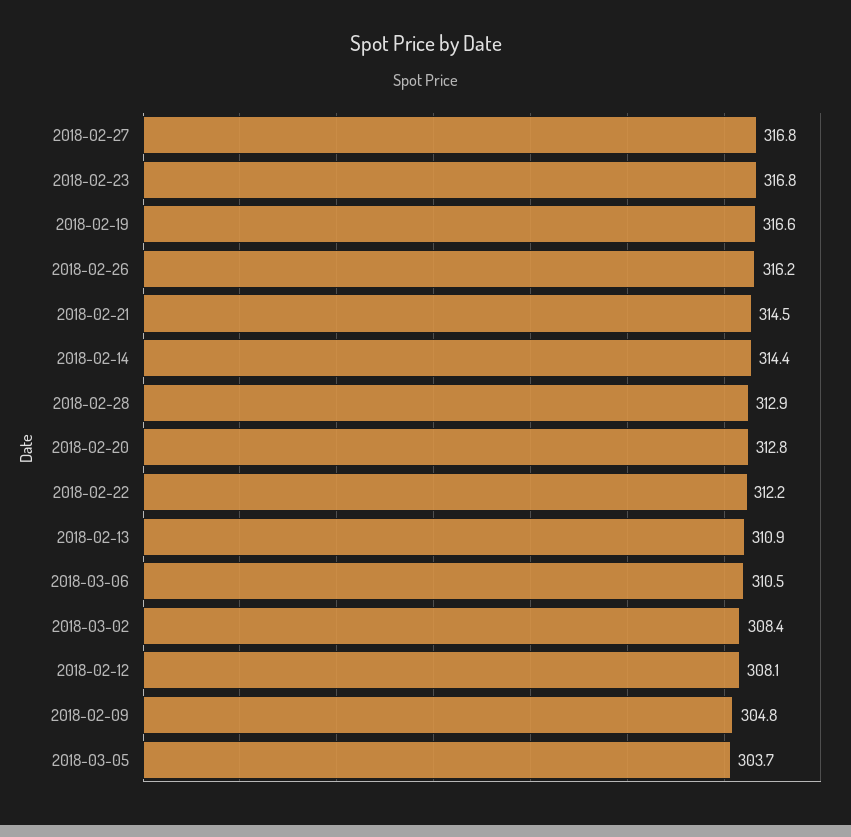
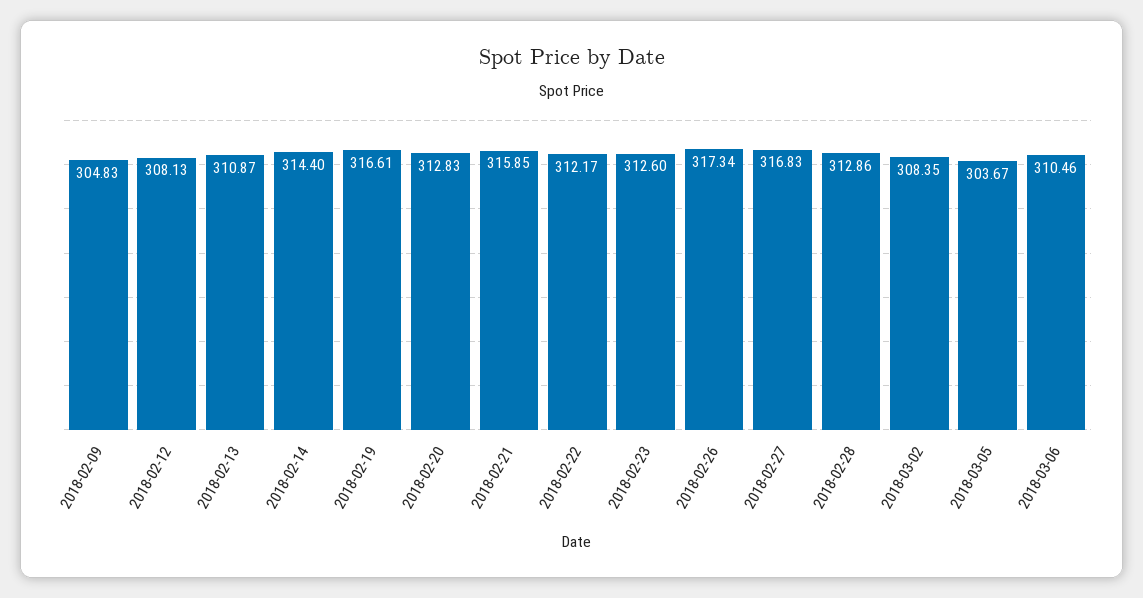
  {
    "2018-02-27": 316.83,
-   "2018-02-23": 316.8,
+   "2018-02-23": 312.6,
    "2018-02-19": 316.61,
-   "2018-02-26": 316.2,
+   "2018-02-26": 317.34,
-   "2018-02-21": 314.5,
+   "2018-02-21": 315.85,
    "2018-02-14": 314.4,
    "2018-02-28": 312.86,
    "2018-02-20": 312.83,
    "2018-02-22": 312.17,
    "2018-02-13": 310.87,
    "2018-03-06": 310.46,
    "2018-03-02": 308.35,
    "2018-02-12": 308.13,
    "2018-02-09": 304.83,
    "2018-03-05": 303.67
  }

